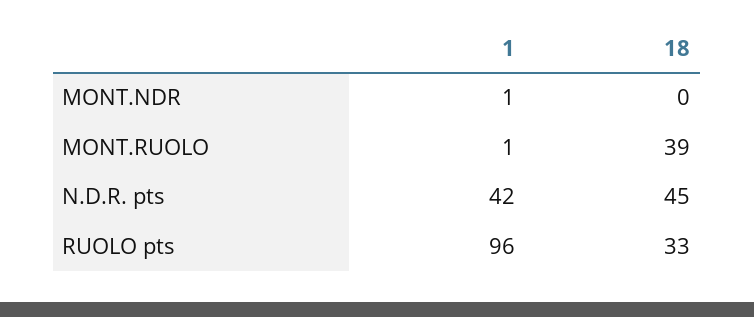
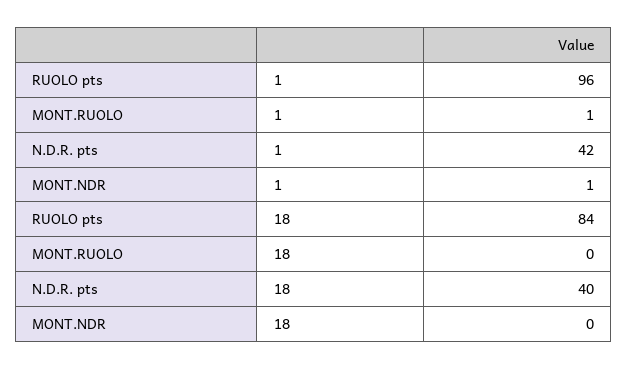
  {
    "1": {
      "MONT.NDR": 1,
      "MONT.RUOLO": 1,
      "N.D.R. pts": 42,
      "RUOLO pts": 96
    },
    "18": {
      "MONT.NDR": 0,
-     "MONT.RUOLO": 39,
+     "MONT.RUOLO": 0,
-     "N.D.R. pts": 45,
+     "N.D.R. pts": 40,
-     "RUOLO pts": 33
+     "RUOLO pts": 84
    }
  }

